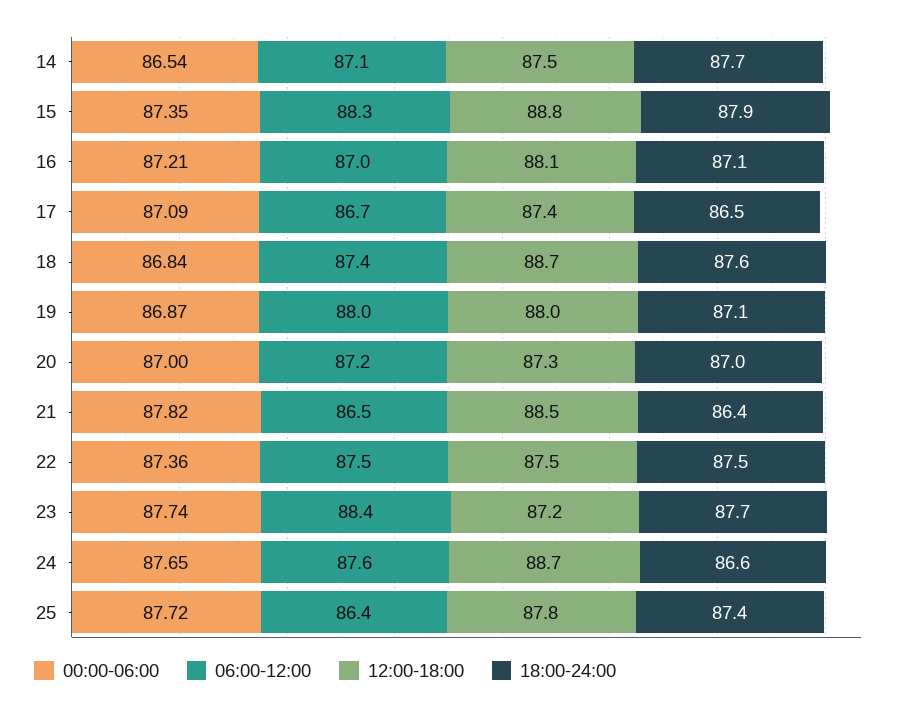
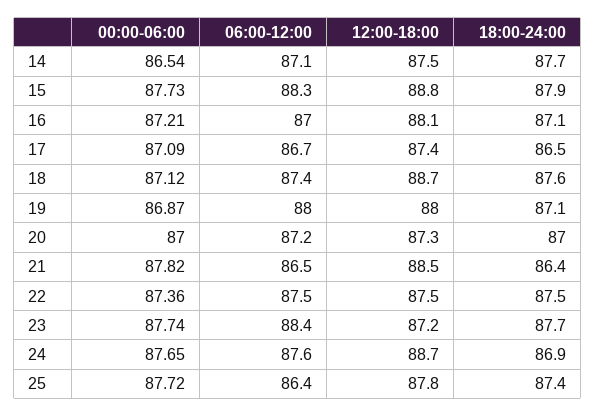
  {
    "00:00-06:00": {
      "14": 86.54,
-     "15": 87.35,
+     "15": 87.73,
      "16": 87.21,
      "17": 87.09,
-     "18": 86.84,
+     "18": 87.12,
      "19": 86.87,
      "20": 87,
      "21": 87.82,
      "22": 87.36,
      "23": 87.74,
      "24": 87.65,
      "25": 87.72
    },
    "06:00-12:00": {
      "14": 87.1,
      "15": 88.3,
      "16": 87,
      "17": 86.7,
      "18": 87.4,
      "19": 88,
      "20": 87.2,
      "21": 86.5,
      "22": 87.5,
      "23": 88.4,
      "24": 87.6,
      "25": 86.4
    },
    "12:00-18:00": {
      "14": 87.5,
      "15": 88.8,
      "16": 88.1,
      "17": 87.4,
      "18": 88.7,
      "19": 88,
      "20": 87.3,
      "21": 88.5,
      "22": 87.5,
      "23": 87.2,
      "24": 88.7,
      "25": 87.8
    },
    "18:00-24:00": {
      "14": 87.7,
      "15": 87.9,
      "16": 87.1,
      "17": 86.5,
      "18": 87.6,
      "19": 87.1,
      "20": 87,
      "21": 86.4,
      "22": 87.5,
      "23": 87.7,
-     "24": 86.6,
+     "24": 86.9,
      "25": 87.4
    }
  }

